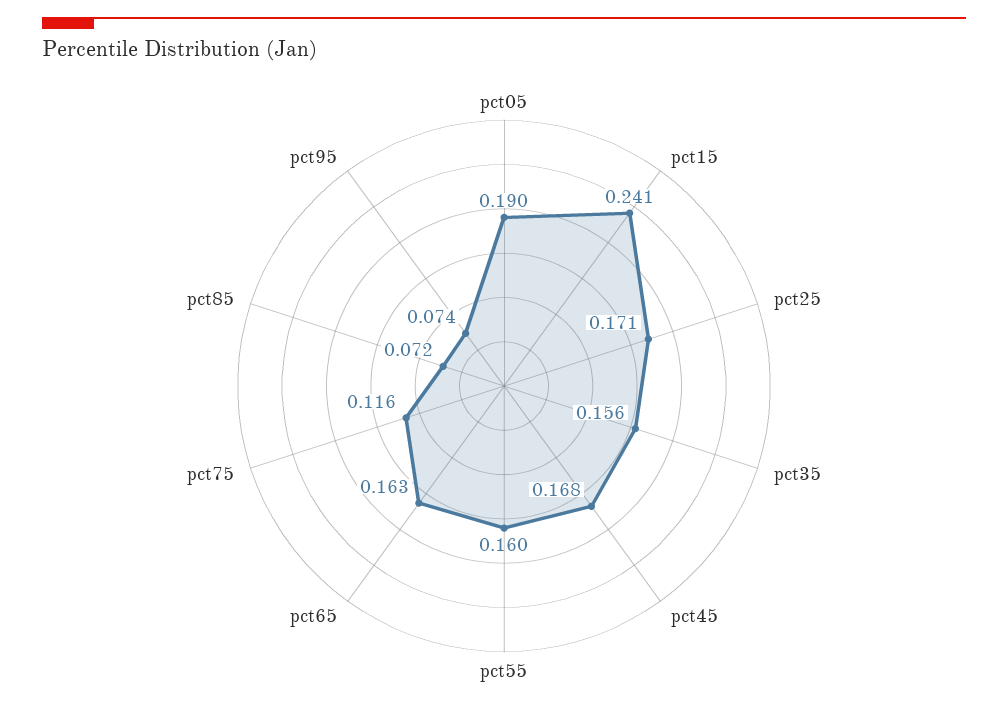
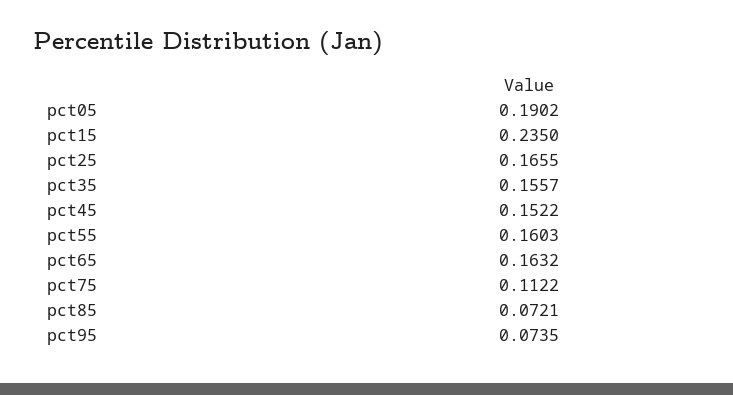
  {
    "pct05": 0.1902,
-   "pct15": 0.241,
+   "pct15": 0.235,
-   "pct25": 0.171,
+   "pct25": 0.1655,
    "pct35": 0.1557,
-   "pct45": 0.168,
+   "pct45": 0.1522,
    "pct55": 0.1603,
    "pct65": 0.1632,
-   "pct75": 0.116,
+   "pct75": 0.1122,
    "pct85": 0.0721,
    "pct95": 0.0735
  }

